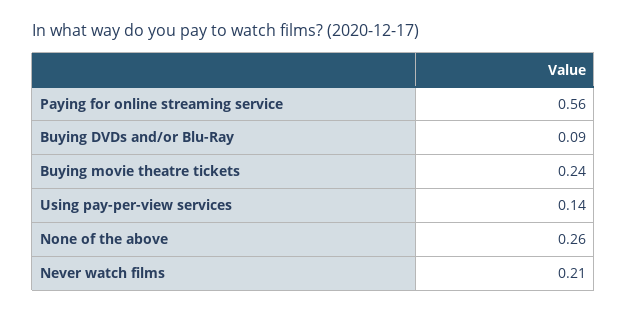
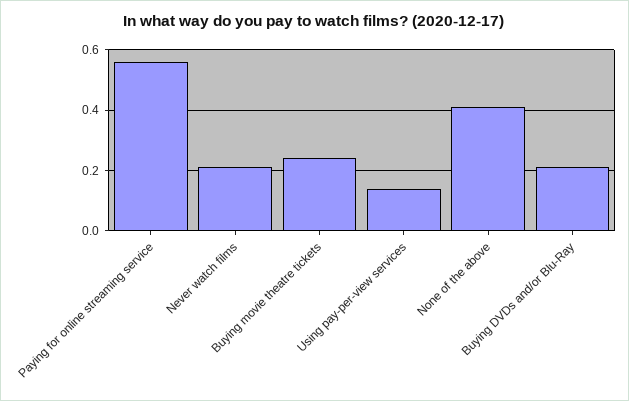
  {
    "Paying for online streaming service": 0.56,
-   "Buying DVDs and/or Blu-Ray": 0.09,
+   "Buying DVDs and/or Blu-Ray": 0.2,
    "Buying movie theatre tickets": 0.24,
    "Using pay-per-view services": 0.14,
-   "None of the above": 0.26,
+   "None of the above": 0.4,
    "Never watch films": 0.21
  }

